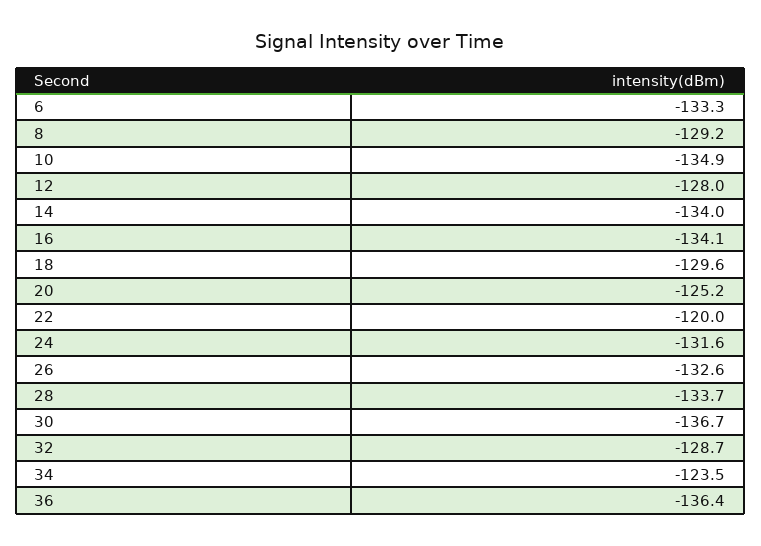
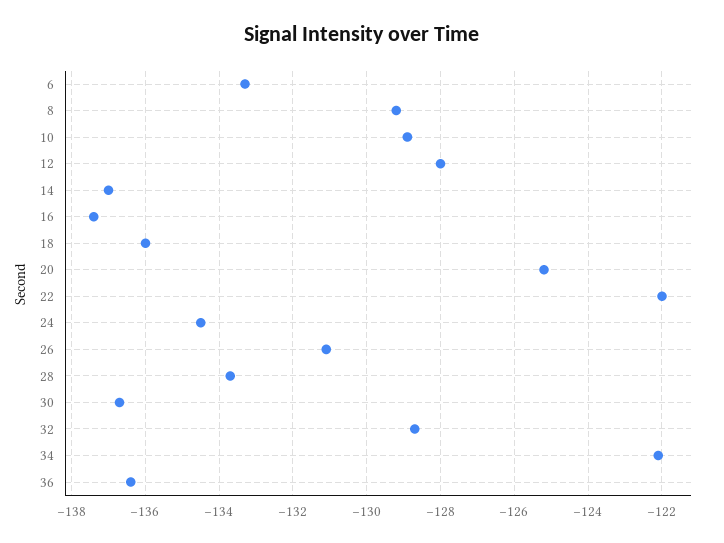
  {
    "6": -133.3,
    "8": -129.2,
-   "10": -134.9,
+   "10": -129,
    "12": -128,
-   "14": -134,
+   "14": -137,
-   "16": -134.1,
+   "16": -137.5,
-   "18": -129.6,
+   "18": -136,
    "20": -125.2,
-   "22": -120,
+   "22": -122,
-   "24": -131.6,
+   "24": -134.5,
-   "26": -132.6,
+   "26": -131,
    "28": -133.7,
    "30": -136.7,
    "32": -128.7,
-   "34": -123.5,
+   "34": -122,
    "36": -136.4
  }

